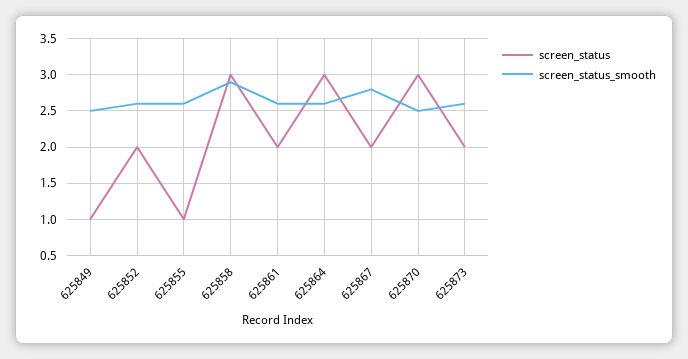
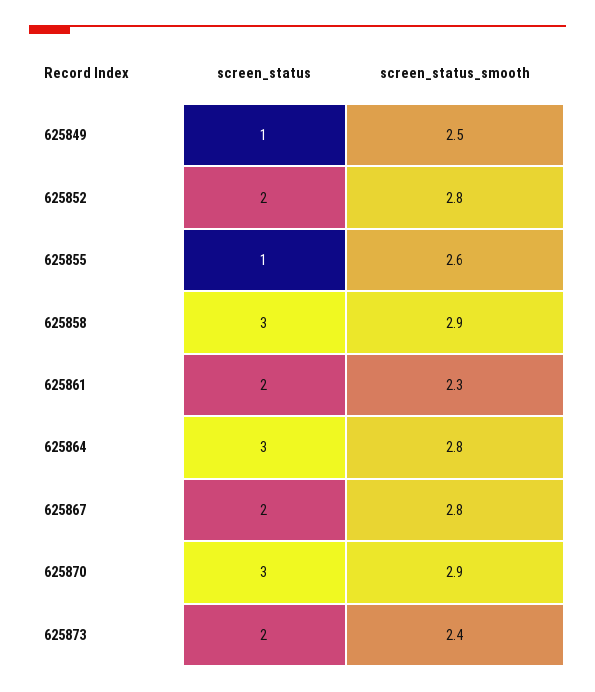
  {
    "screen_status": {
      "625849": 1,
      "625852": 2,
      "625855": 1,
      "625858": 3,
      "625861": 2,
      "625864": 3,
      "625867": 2,
      "625870": 3,
      "625873": 2
    },
    "screen_status_smooth": {
      "625849": 2.5,
-     "625852": 2.6,
+     "625852": 2.8,
      "625855": 2.6,
      "625858": 2.9,
-     "625861": 2.6,
+     "625861": 2.3,
-     "625864": 2.6,
+     "625864": 2.8,
      "625867": 2.8,
-     "625870": 2.5,
+     "625870": 2.9,
-     "625873": 2.6
+     "625873": 2.4
    }
  }

